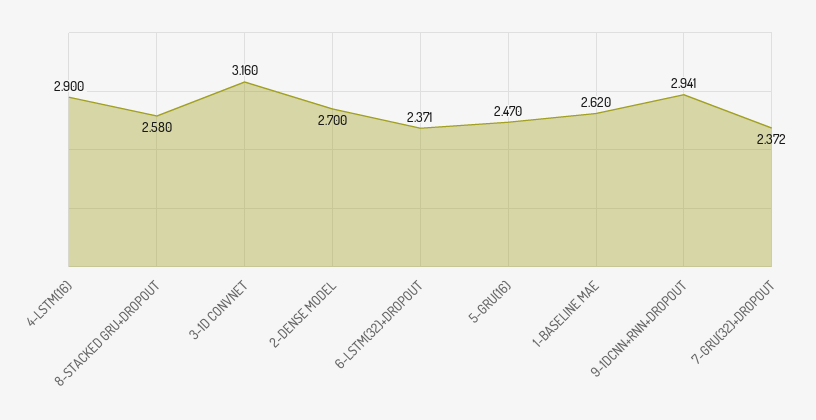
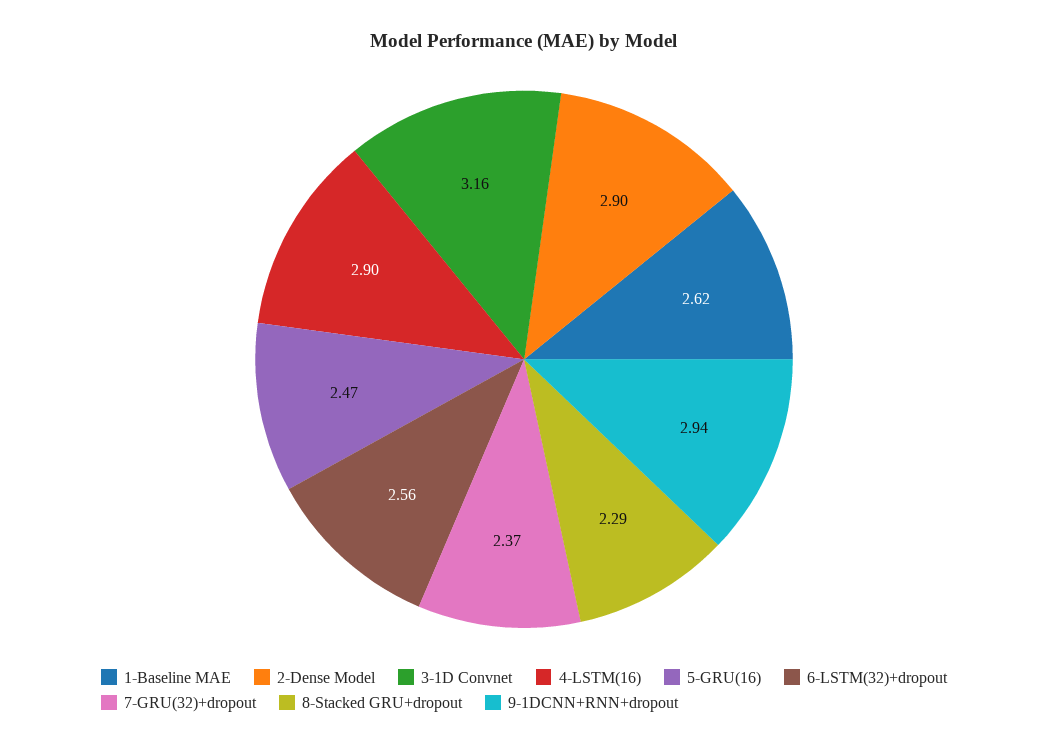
  {
    "4-LSTM(16)": 2.9,
-   "8-STACKED GRU+DROPOUT": 2.58,
+   "8-STACKED GRU+DROPOUT": 2.29,
    "3-1D CONVNET": 3.16,
-   "2-DENSE MODEL": 2.7,
+   "2-DENSE MODEL": 2.9,
-   "6-LSTM(32)+DROPOUT": 2.371,
+   "6-LSTM(32)+DROPOUT": 2.56,
    "5-GRU(16)": 2.47,
    "1-BASELINE MAE": 2.62,
    "9-1DCNN+RNN+DROPOUT": 2.941,
    "7-GRU(32)+DROPOUT": 2.372
  }

